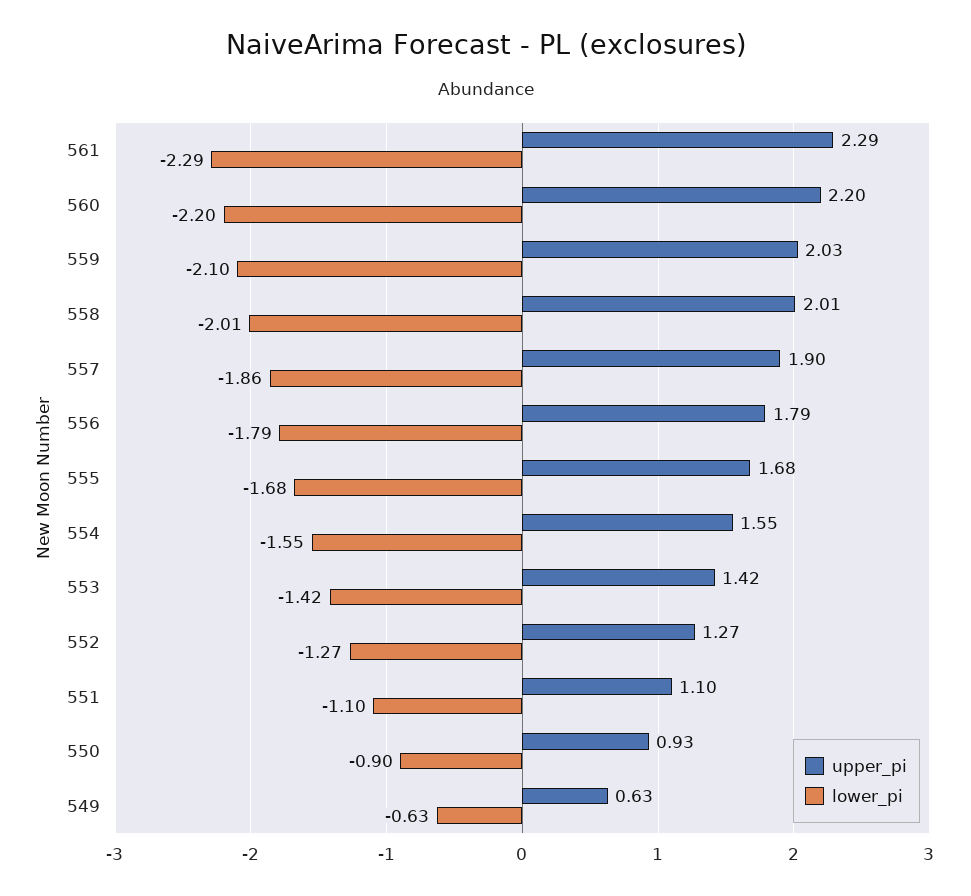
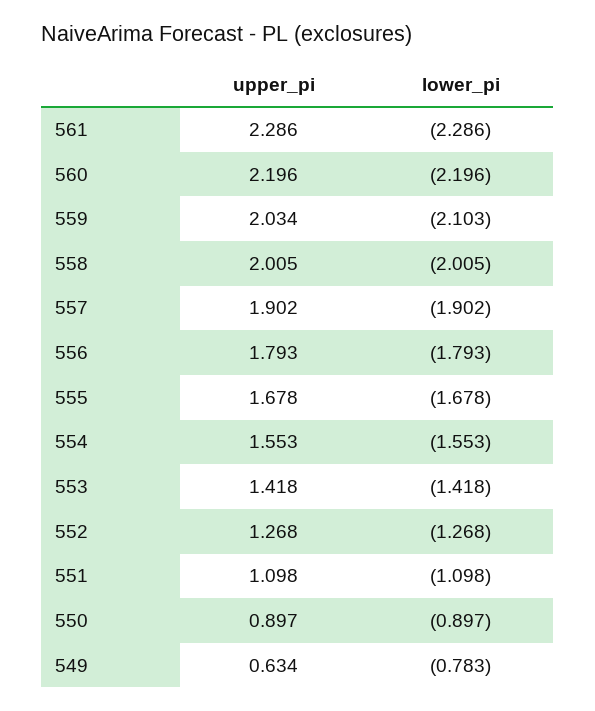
  {
    "upper_pi": {
      "561": 2.286,
      "560": 2.196,
      "559": 2.034,
      "558": 2.005,
      "557": 1.902,
      "556": 1.793,
      "555": 1.678,
      "554": 1.553,
      "553": 1.418,
      "552": 1.268,
      "551": 1.098,
-     "550": 0.93,
+     "550": 0.897,
      "549": 0.634
    },
    "lower_pi": {
      "561": -2.286,
      "560": -2.196,
      "559": -2.103,
      "558": -2.005,
-     "557": -1.86,
+     "557": -1.902,
      "556": -1.793,
      "555": -1.678,
      "554": -1.553,
      "553": -1.418,
      "552": -1.268,
      "551": -1.098,
      "550": -0.897,
-     "549": -0.63
+     "549": -0.783
    }
  }

